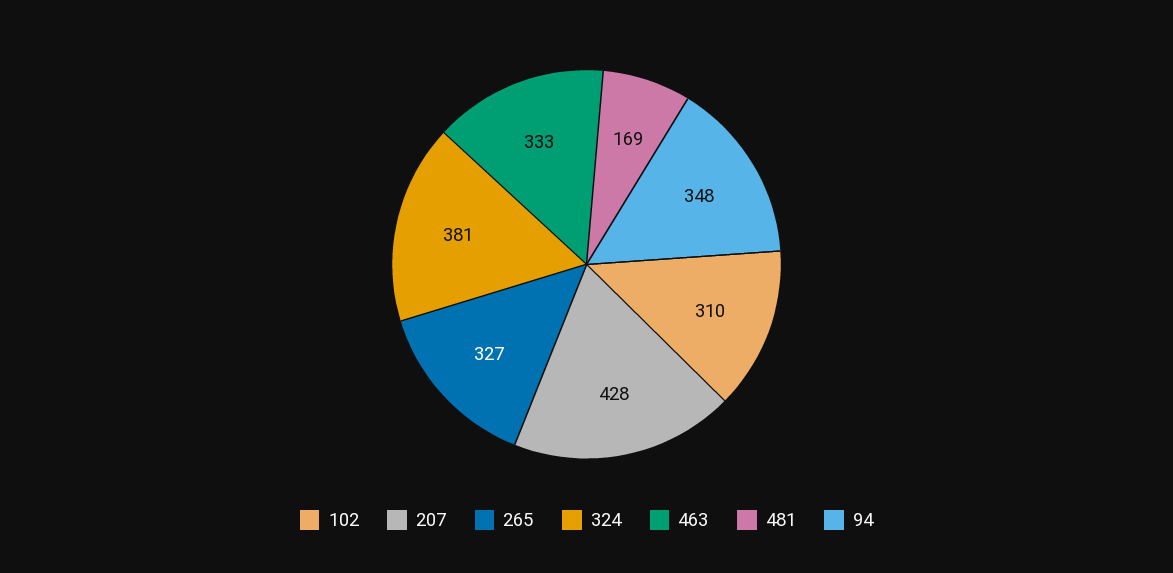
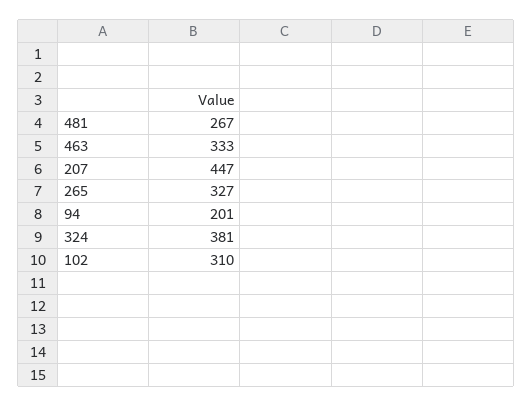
  {
    "102": 310,
-   "207": 428,
+   "207": 447,
    "265": 327,
    "324": 381,
    "463": 333,
-   "481": 169,
+   "481": 267,
-   "94": 348
+   "94": 201
  }

